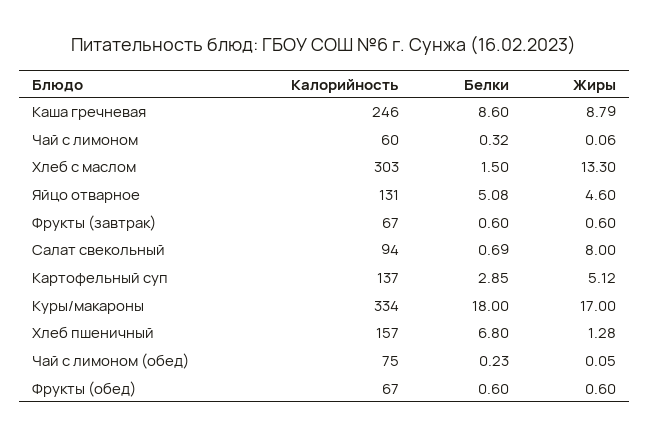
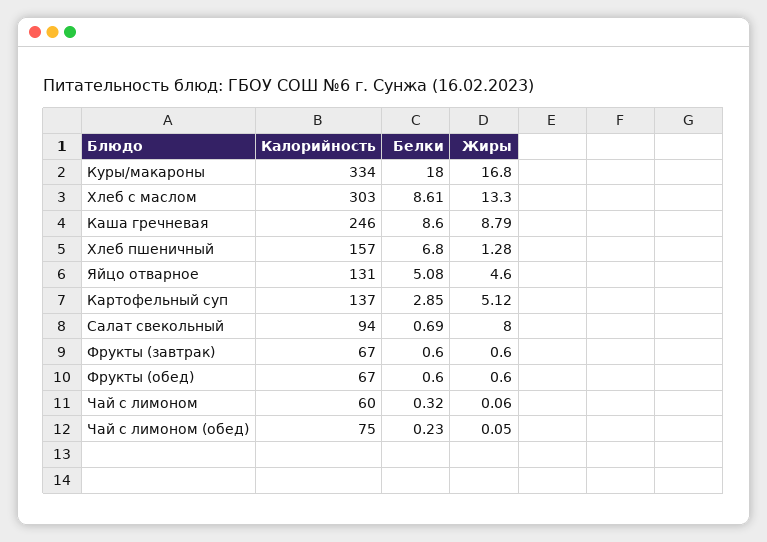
  {
    "Калорийность": {
      "Каша гречневая": 246,
      "Чай с лимоном": 60,
      "Хлеб с маслом": 303,
      "Яйцо отварное": 131,
      "Фрукты (завтрак)": 67,
      "Салат свекольный": 94,
      "Картофельный суп": 137,
      "Куры/макароны": 334,
      "Хлеб пшеничный": 157,
      "Чай с лимоном (обед)": 75,
      "Фрукты (обед)": 67
    },
    "Белки": {
      "Каша гречневая": 8.6,
      "Чай с лимоном": 0.32,
-     "Хлеб с маслом": 1.5,
+     "Хлеб с маслом": 8.61,
      "Яйцо отварное": 5.08,
      "Фрукты (завтрак)": 0.6,
      "Салат свекольный": 0.69,
      "Картофельный суп": 2.85,
      "Куры/макароны": 18,
      "Хлеб пшеничный": 6.8,
      "Чай с лимоном (обед)": 0.23,
      "Фрукты (обед)": 0.6
    },
    "Жиры": {
      "Каша гречневая": 8.79,
      "Чай с лимоном": 0.06,
      "Хлеб с маслом": 13.3,
      "Яйцо отварное": 4.6,
      "Фрукты (завтрак)": 0.6,
      "Салат свекольный": 8,
      "Картофельный суп": 5.12,
-     "Куры/макароны": 17,
+     "Куры/макароны": 16.8,
      "Хлеб пшеничный": 1.28,
      "Чай с лимоном (обед)": 0.05,
      "Фрукты (обед)": 0.6
    }
  }

